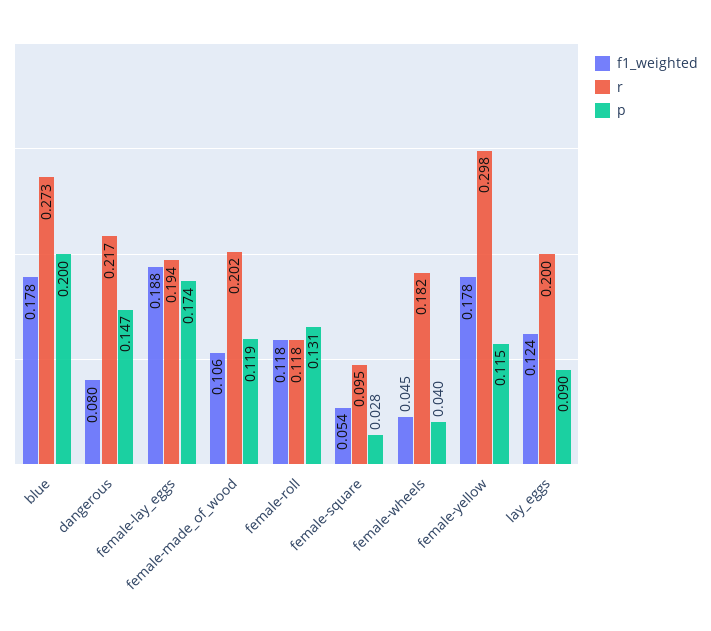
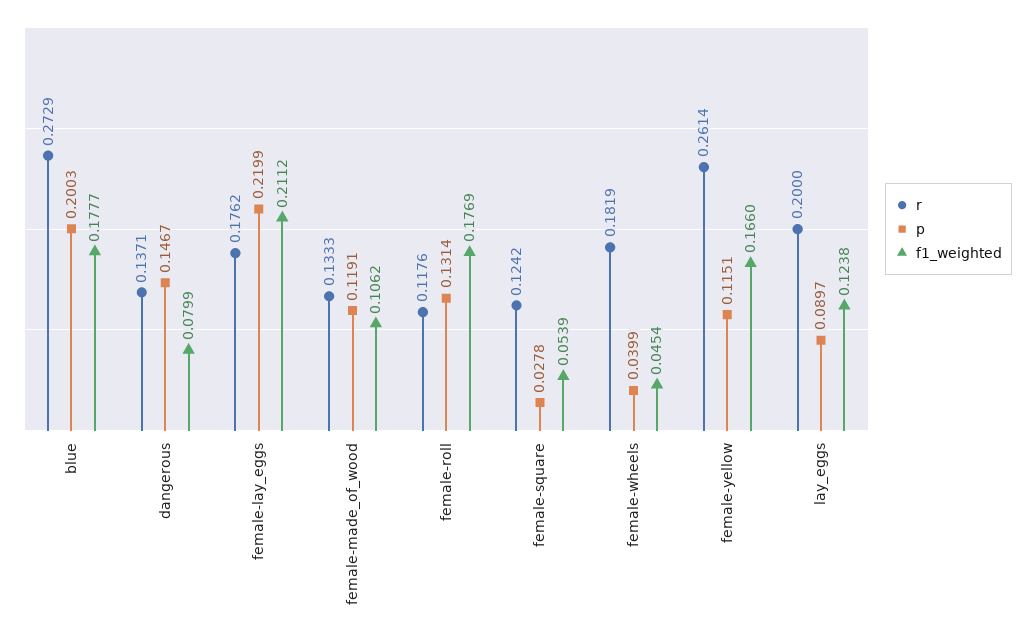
  {
    "f1_weighted": {
      "blue": 0.1777,
      "dangerous": 0.0799,
-     "female-lay_eggs": 0.188,
+     "female-lay_eggs": 0.2112,
      "female-made_of_wood": 0.1062,
-     "female-roll": 0.118,
+     "female-roll": 0.1769,
      "female-square": 0.0539,
      "female-wheels": 0.0454,
-     "female-yellow": 0.178,
+     "female-yellow": 0.166,
      "lay_eggs": 0.1238
    },
    "r": {
      "blue": 0.2729,
-     "dangerous": 0.217,
+     "dangerous": 0.1371,
-     "female-lay_eggs": 0.194,
+     "female-lay_eggs": 0.1762,
-     "female-made_of_wood": 0.202,
+     "female-made_of_wood": 0.1333,
      "female-roll": 0.1176,
-     "female-square": 0.095,
+     "female-square": 0.1242,
      "female-wheels": 0.1819,
-     "female-yellow": 0.298,
+     "female-yellow": 0.2614,
      "lay_eggs": 0.2
    },
    "p": {
      "blue": 0.2003,
      "dangerous": 0.1467,
-     "female-lay_eggs": 0.174,
+     "female-lay_eggs": 0.2199,
      "female-made_of_wood": 0.1191,
      "female-roll": 0.1314,
      "female-square": 0.0278,
      "female-wheels": 0.0399,
      "female-yellow": 0.1151,
      "lay_eggs": 0.0897
    }
  }

